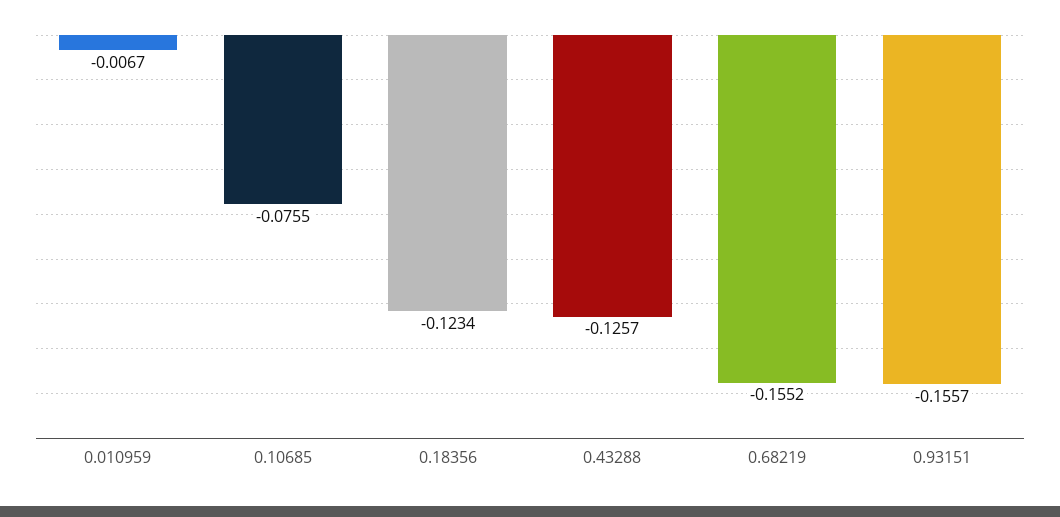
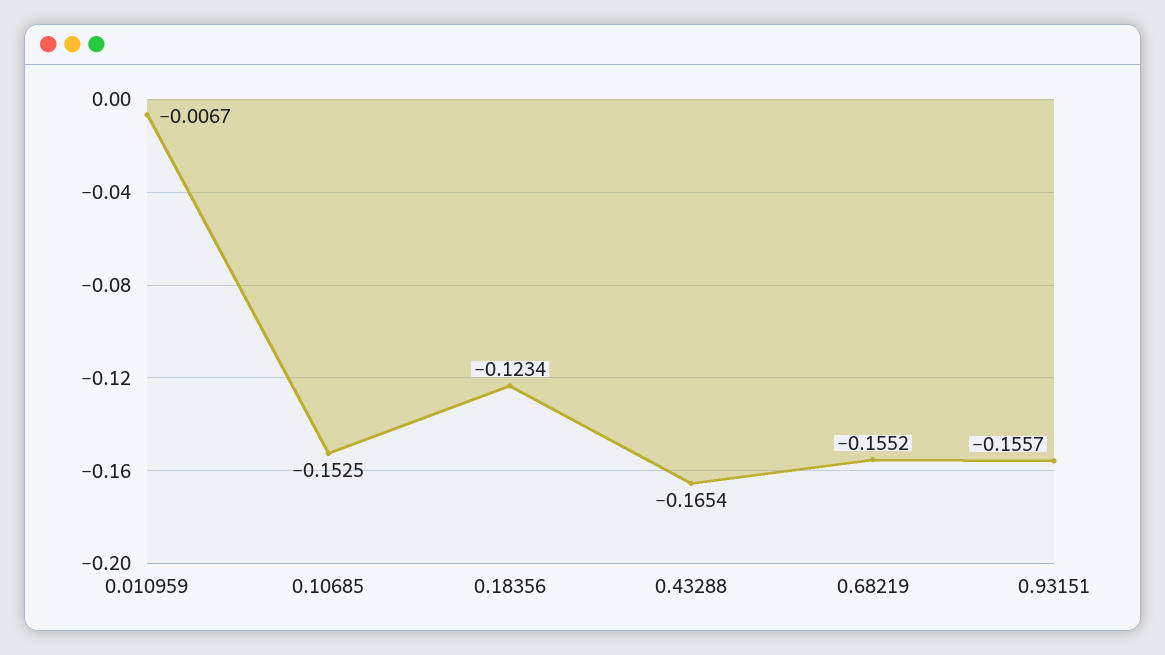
  {
    "0.010959": -0.0067,
-   "0.10685": -0.0755,
+   "0.10685": -0.1525,
    "0.18356": -0.1234,
-   "0.43288": -0.1257,
+   "0.43288": -0.1654,
    "0.68219": -0.1552,
    "0.93151": -0.1557
  }

